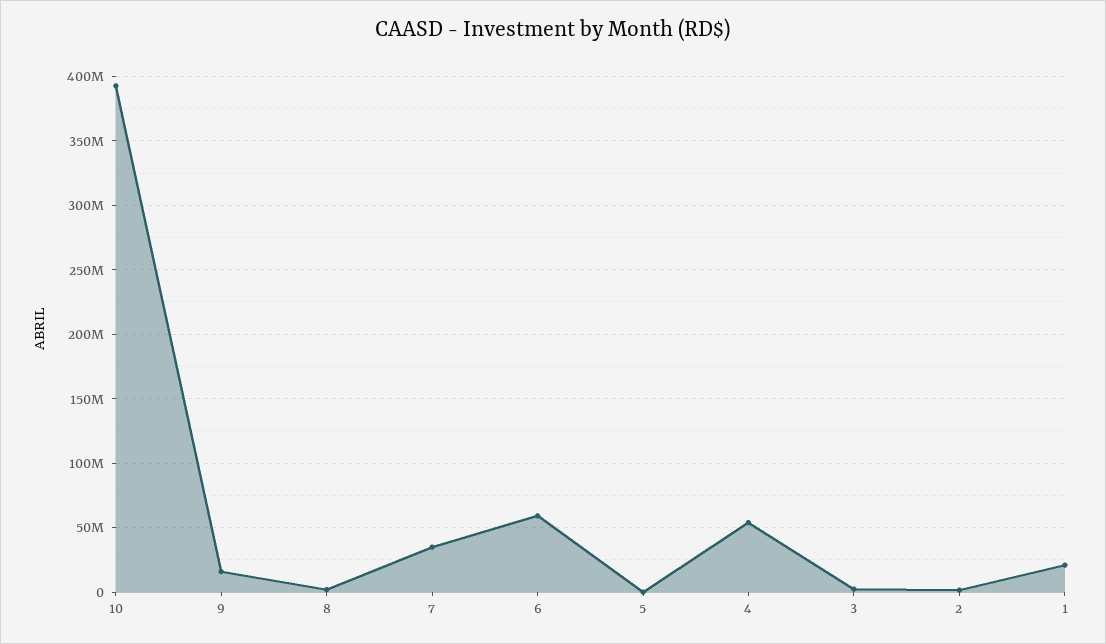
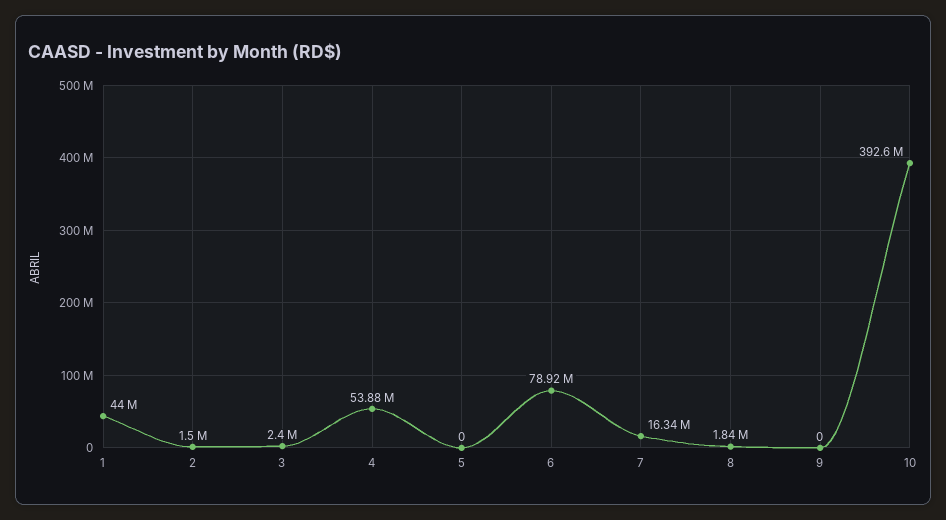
  {
    "10": 392600000,
-   "9": 15000000,
+   "9": 0,
    "8": 1840000,
-   "7": 35000000,
+   "7": 16340000,
-   "6": 60000000,
+   "6": 78920000,
    "5": 0,
    "4": 53880000,
    "3": 2400000,
    "2": 1500000,
-   "1": 20000000
+   "1": 44000000
  }

